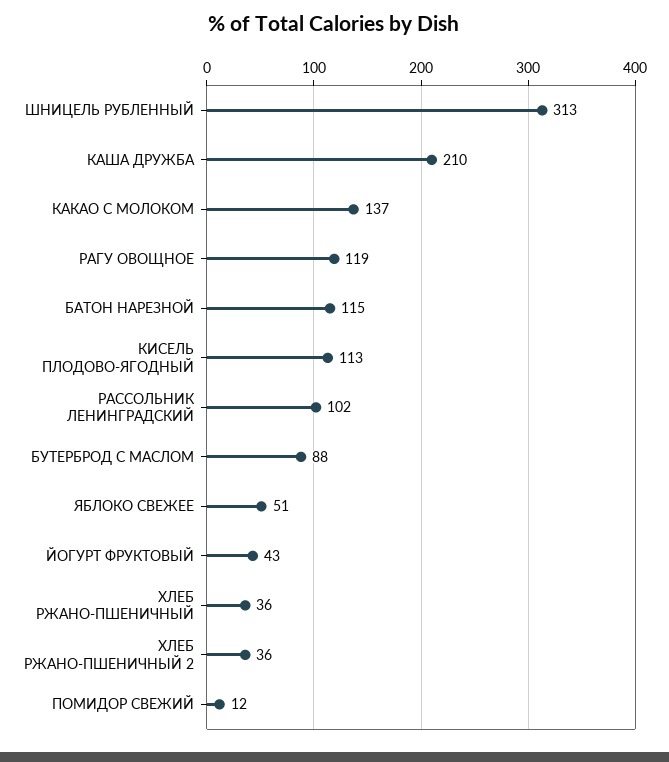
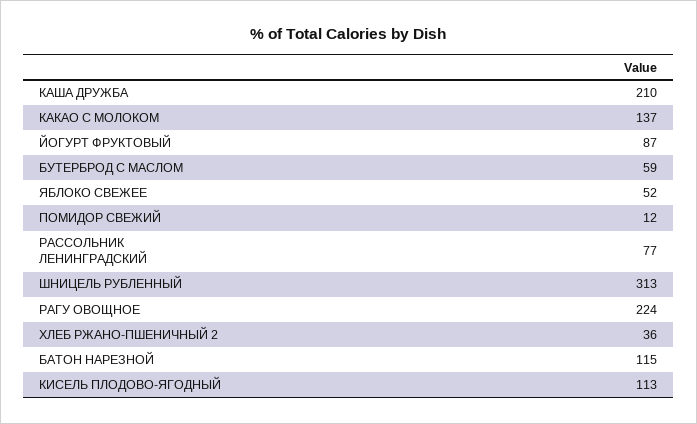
  {
    "ШНИЦЕЛЬ РУБЛЕННЫЙ": 313,
    "КАША ДРУЖБА": 210,
    "КАКАО С МОЛОКОМ": 137,
-   "РАГУ ОВОЩНОЕ": 119,
+   "РАГУ ОВОЩНОЕ": 224,
    "БАТОН НАРЕЗНОЙ": 115,
    "КИСЕЛЬ ПЛОДОВО-ЯГОДНЫЙ": 113,
-   "РАССОЛЬНИК ЛЕНИНГРАДСКИЙ": 102,
+   "РАССОЛЬНИК ЛЕНИНГРАДСКИЙ": 77,
-   "БУТЕРБРОД С МАСЛОМ": 88,
+   "БУТЕРБРОД С МАСЛОМ": 59,
-   "ЯБЛОКО СВЕЖЕЕ": 51,
+   "ЯБЛОКО СВЕЖЕЕ": 52,
-   "ЙОГУРТ ФРУКТОВЫЙ": 43,
+   "ЙОГУРТ ФРУКТОВЫЙ": 87,
-   "ХЛЕБ РЖАНО-ПШЕНИЧНЫЙ": 36,
    "ХЛЕБ РЖАНО-ПШЕНИЧНЫЙ 2": 36,
    "ПОМИДОР СВЕЖИЙ": 12
  }

